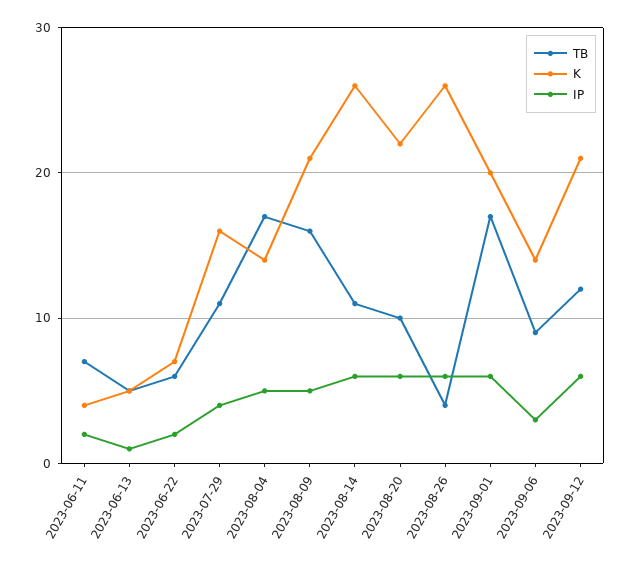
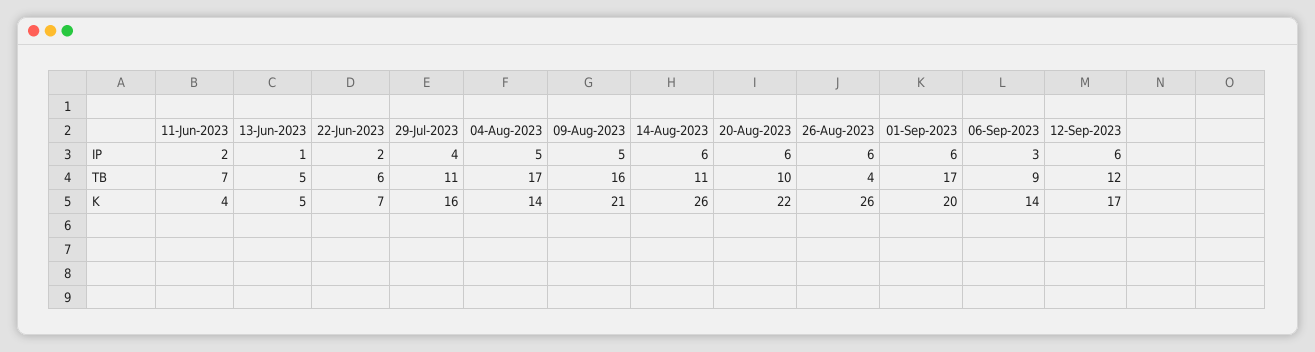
  {
    "TB": {
      "2023-06-11": 7,
      "2023-06-13": 5,
      "2023-06-22": 6,
      "2023-07-29": 11,
      "2023-08-04": 17,
      "2023-08-09": 16,
      "2023-08-14": 11,
      "2023-08-20": 10,
      "2023-08-26": 4,
      "2023-09-01": 17,
      "2023-09-06": 9,
      "2023-09-12": 12
    },
    "K": {
      "2023-06-11": 4,
      "2023-06-13": 5,
      "2023-06-22": 7,
      "2023-07-29": 16,
      "2023-08-04": 14,
      "2023-08-09": 21,
      "2023-08-14": 26,
      "2023-08-20": 22,
      "2023-08-26": 26,
      "2023-09-01": 20,
      "2023-09-06": 14,
-     "2023-09-12": 21
+     "2023-09-12": 17
    },
    "IP": {
      "2023-06-11": 2,
      "2023-06-13": 1,
      "2023-06-22": 2,
      "2023-07-29": 4,
      "2023-08-04": 5,
      "2023-08-09": 5,
      "2023-08-14": 6,
      "2023-08-20": 6,
      "2023-08-26": 6,
      "2023-09-01": 6,
      "2023-09-06": 3,
      "2023-09-12": 6
    }
  }

